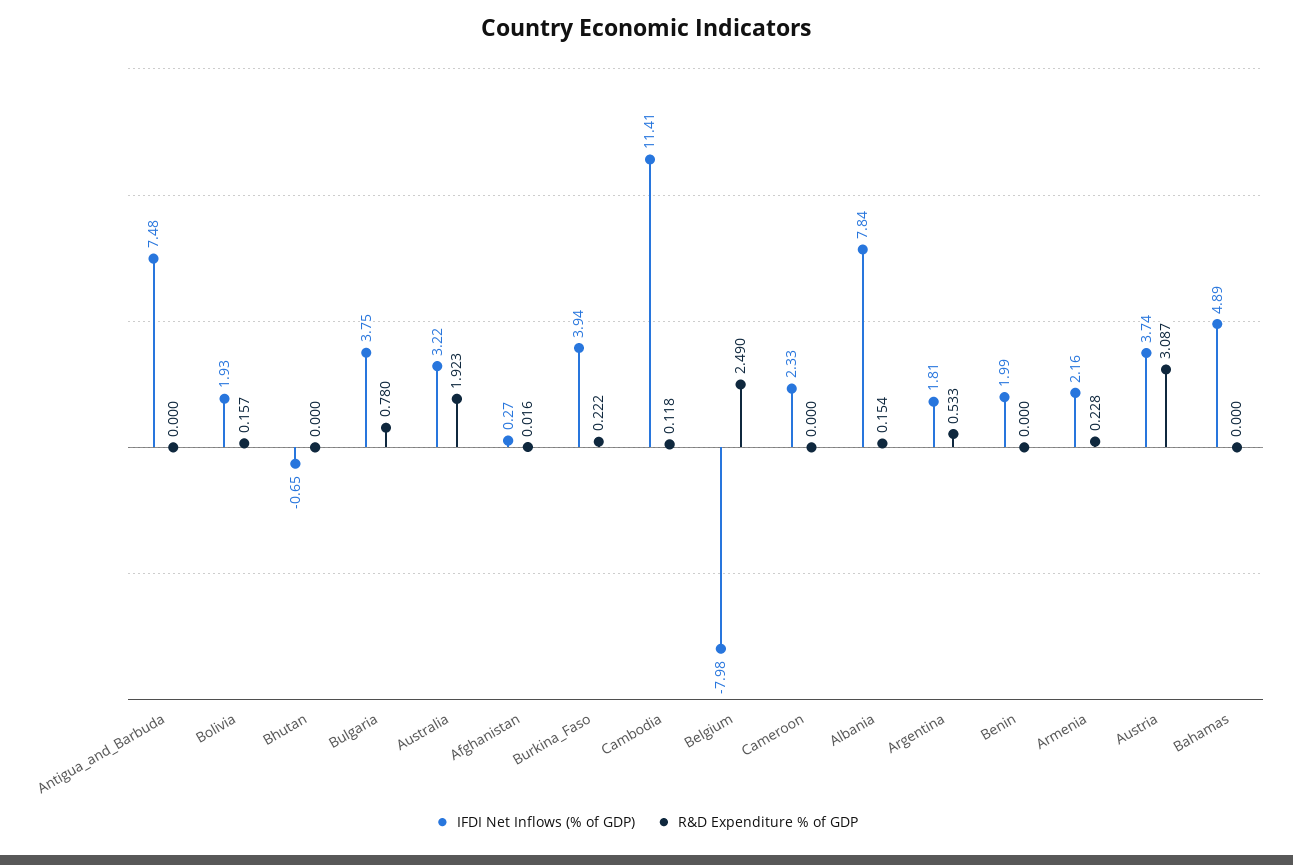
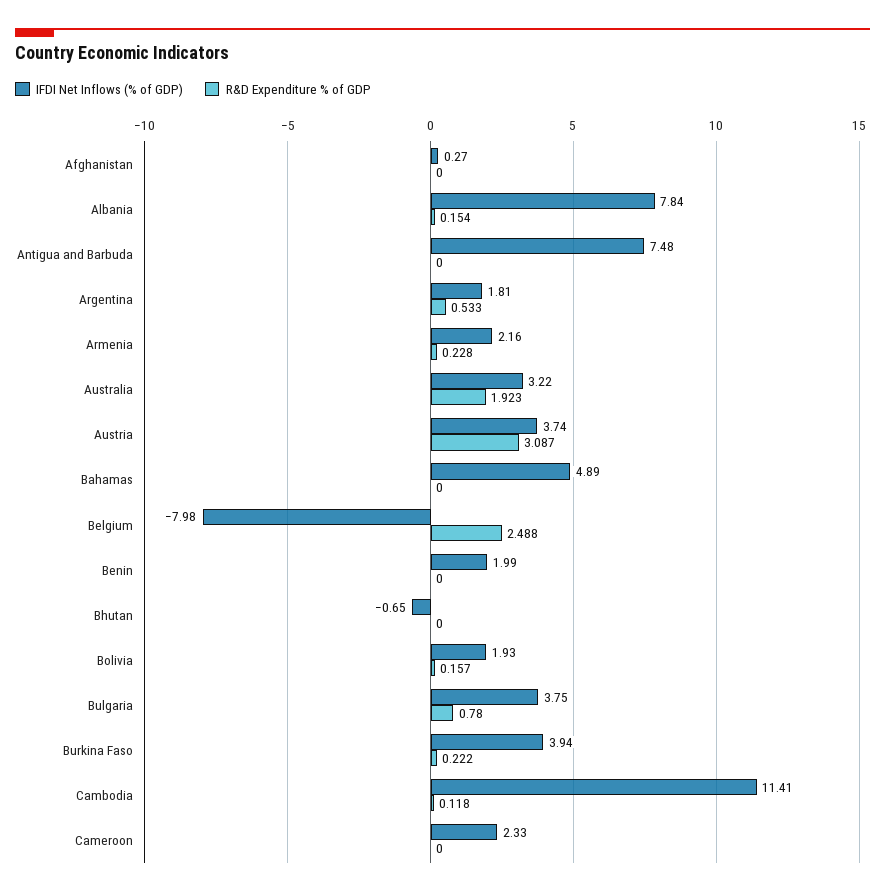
  {
    "IFDI Net Inflows (% of GDP)": {
      "Antigua_and_Barbuda": 7.48,
      "Bolivia": 1.93,
      "Bhutan": -0.65,
      "Bulgaria": 3.75,
      "Australia": 3.22,
      "Afghanistan": 0.27,
      "Burkina_Faso": 3.94,
      "Cambodia": 11.41,
      "Belgium": -7.98,
      "Cameroon": 2.33,
      "Albania": 7.84,
      "Argentina": 1.81,
      "Benin": 1.99,
      "Armenia": 2.16,
      "Austria": 3.74,
      "Bahamas": 4.89
    },
    "R&D Expenditure % of GDP": {
      "Antigua_and_Barbuda": 0,
      "Bolivia": 0.157,
      "Bhutan": 0,
      "Bulgaria": 0.78,
      "Australia": 1.923,
-     "Afghanistan": 0.016,
+     "Afghanistan": 0,
      "Burkina_Faso": 0.222,
      "Cambodia": 0.118,
-     "Belgium": 2.49,
+     "Belgium": 2.488,
      "Cameroon": 0,
      "Albania": 0.154,
      "Argentina": 0.533,
      "Benin": 0,
      "Armenia": 0.228,
      "Austria": 3.087,
      "Bahamas": 0
    }
  }

